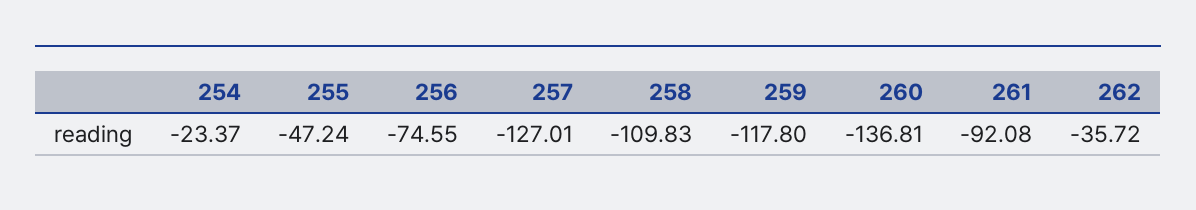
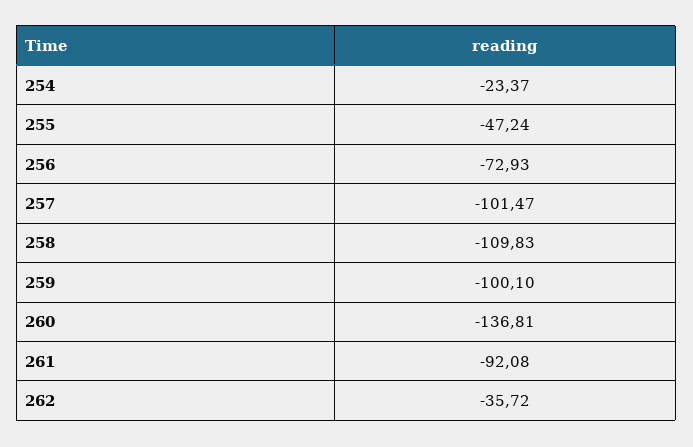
  {
    "254": -23.37,
    "255": -47.24,
-   "256": -74.55,
+   "256": -72.93,
-   "257": -127.01,
+   "257": -101.47,
    "258": -109.83,
-   "259": -117.8,
+   "259": -100.1,
    "260": -136.81,
    "261": -92.08,
    "262": -35.72
  }

